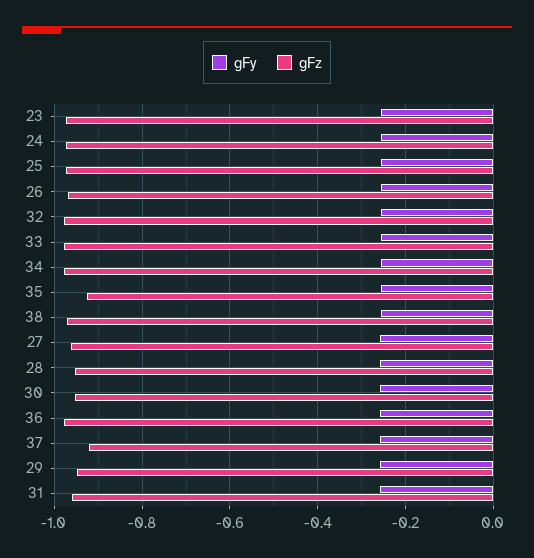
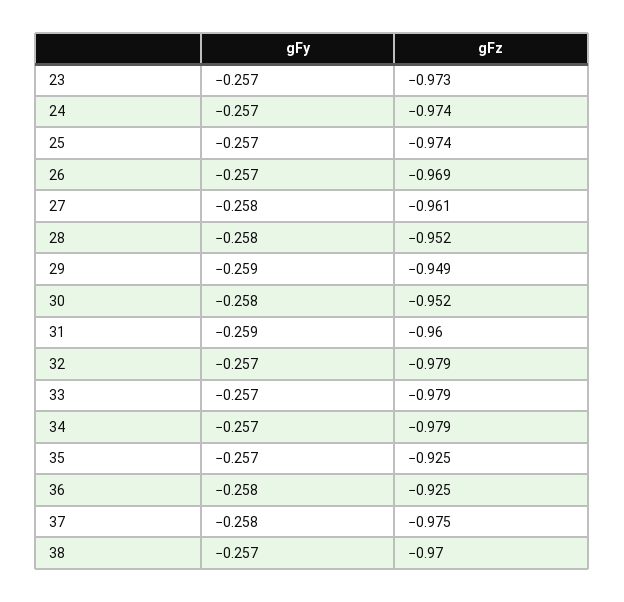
  {
    "gFy": {
      "23": -0.257,
      "24": -0.257,
      "25": -0.257,
      "26": -0.257,
      "32": -0.257,
      "33": -0.257,
      "34": -0.257,
      "35": -0.257,
      "38": -0.257,
      "27": -0.258,
      "28": -0.258,
      "30": -0.258,
      "36": -0.258,
      "37": -0.258,
      "29": -0.259,
      "31": -0.259
    },
    "gFz": {
      "23": -0.973,
      "24": -0.974,
      "25": -0.974,
      "26": -0.969,
      "32": -0.979,
      "33": -0.979,
      "34": -0.979,
      "35": -0.925,
      "38": -0.97,
      "27": -0.961,
      "28": -0.952,
      "30": -0.952,
-     "36": -0.98,
+     "36": -0.925,
-     "37": -0.92,
+     "37": -0.975,
      "29": -0.949,
      "31": -0.96
    }
  }

